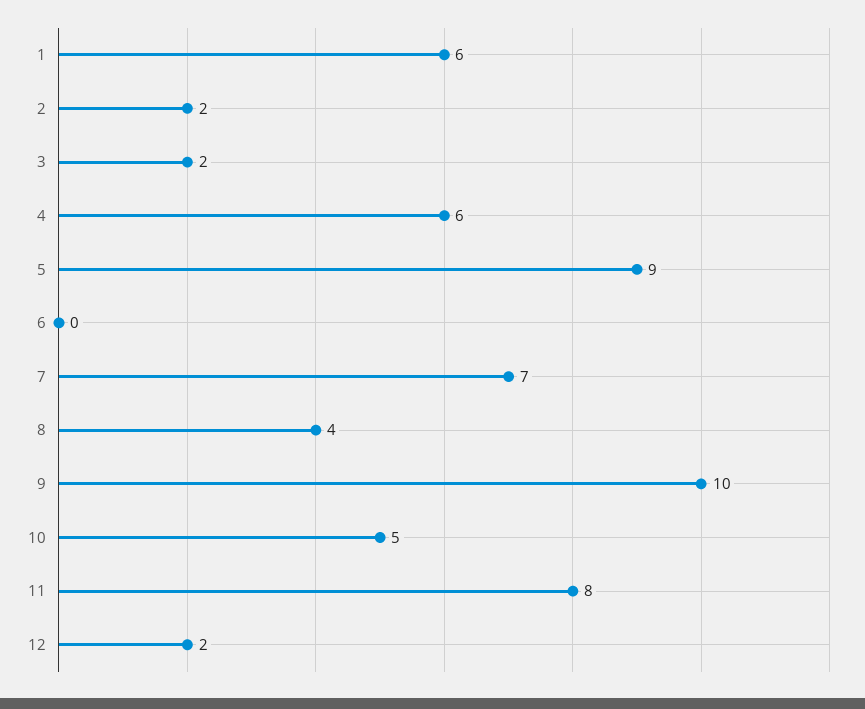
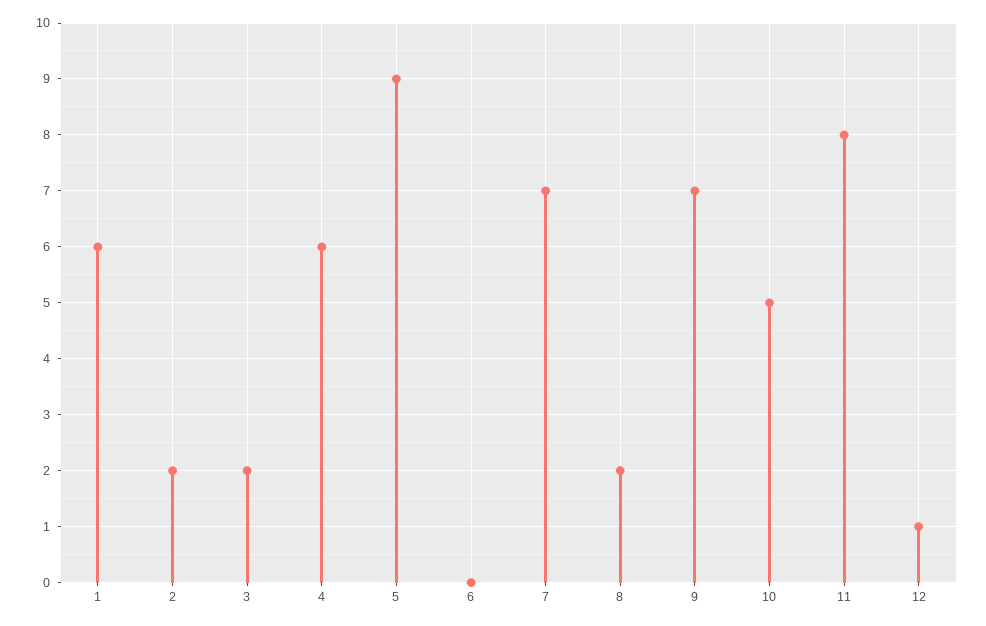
  {
    "1": 6,
    "2": 2,
    "3": 2,
    "4": 6,
    "5": 9,
    "6": 0,
    "7": 7,
-   "8": 4,
+   "8": 2,
-   "9": 10,
+   "9": 7,
    "10": 5,
    "11": 8,
-   "12": 2
+   "12": 1
  }

